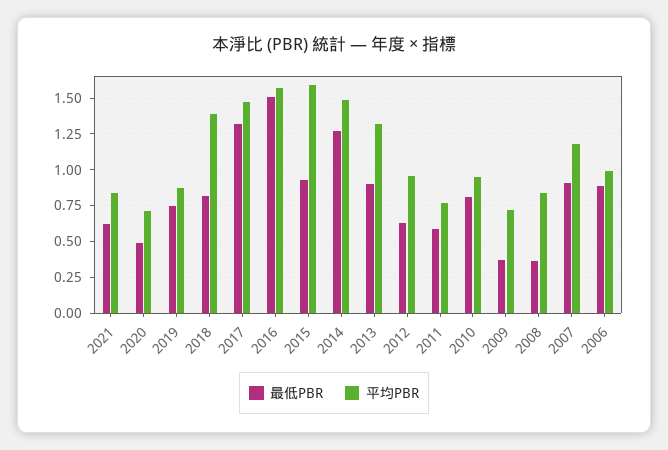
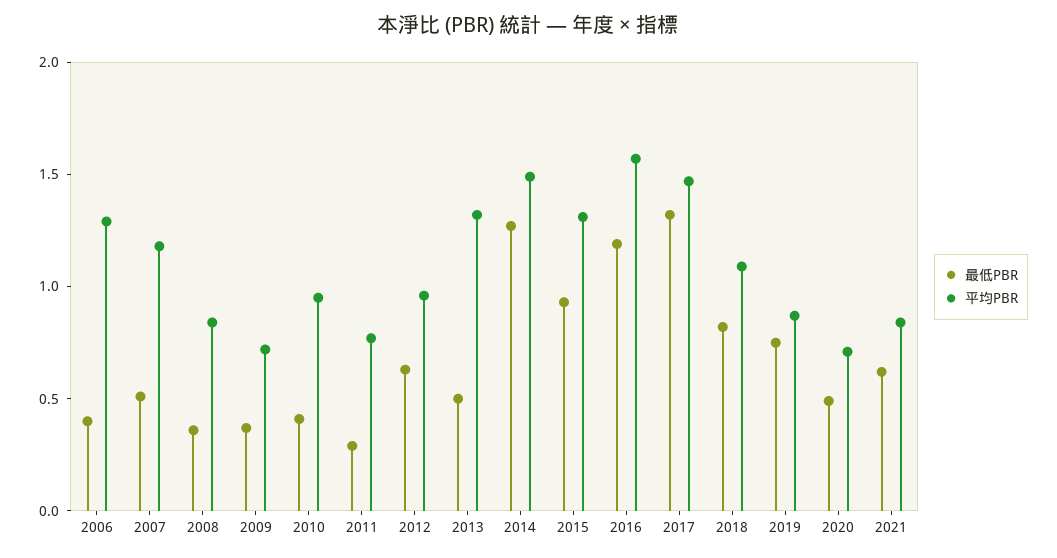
  {
    "最低PBR": {
      "2021": 0.6,
      "2020": 0.5,
      "2019": 0.75,
      "2018": 0.8,
      "2017": 1.3,
-     "2016": 1.5,
+     "2016": 1.2,
      "2015": 0.95,
      "2014": 1.25,
-     "2013": 0.9,
+     "2013": 0.5,
      "2012": 0.65,
-     "2011": 0.6,
+     "2011": 0.3,
-     "2010": 0.8,
+     "2010": 0.4,
      "2009": 0.35,
      "2008": 0.35,
-     "2007": 0.9,
+     "2007": 0.5,
-     "2006": 0.9
+     "2006": 0.4
    },
    "平均PBR": {
      "2021": 0.85,
      "2020": 0.7,
      "2019": 0.85,
-     "2018": 1.4,
+     "2018": 1.1,
      "2017": 1.45,
      "2016": 1.55,
-     "2015": 1.6,
+     "2015": 1.3,
      "2014": 1.5,
      "2013": 1.3,
      "2012": 0.95,
      "2011": 0.75,
      "2010": 0.95,
      "2009": 0.7,
      "2008": 0.85,
      "2007": 1.2,
-     "2006": 1
+     "2006": 1.3
    }
  }

